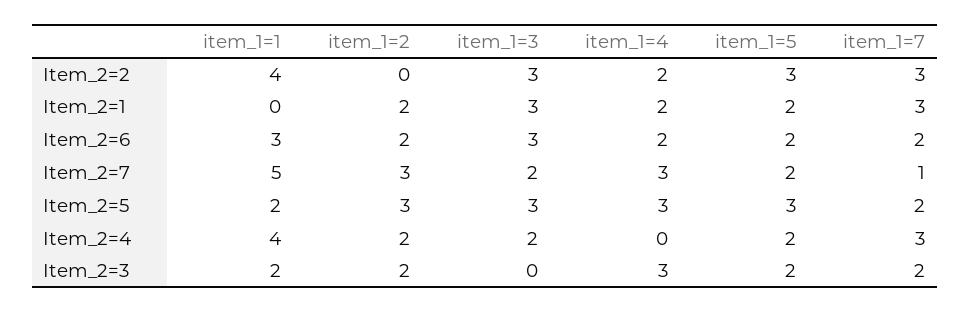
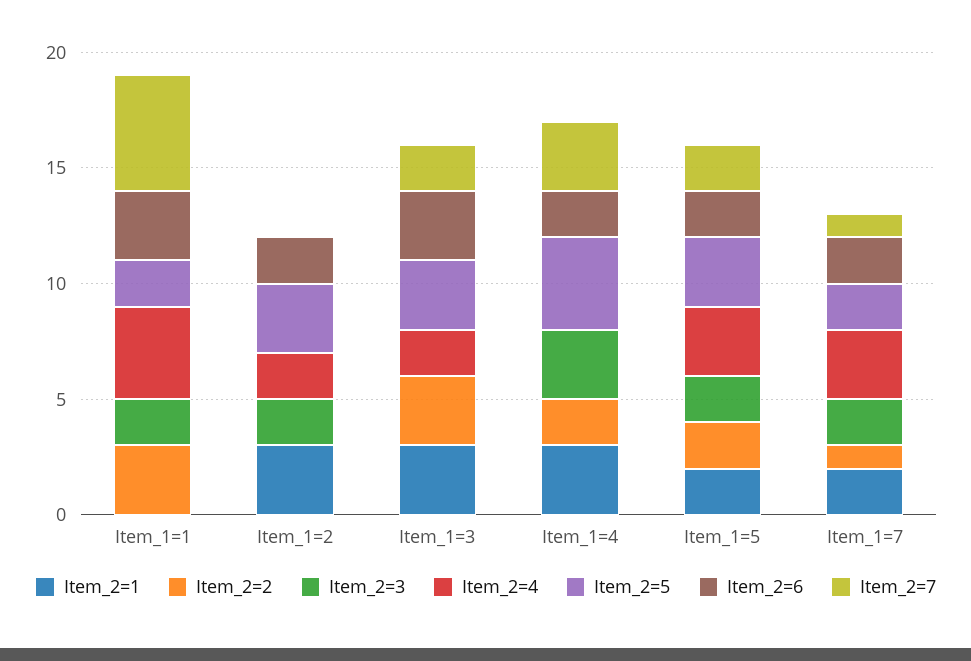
  {
    "Item_2=2": {
-     "item_1=1": 4,
+     "item_1=1": 3,
      "item_1=2": 0,
      "item_1=3": 3,
      "item_1=4": 2,
-     "item_1=5": 3,
+     "item_1=5": 2,
-     "item_1=7": 3
+     "item_1=7": 1
    },
    "Item_2=1": {
      "item_1=1": 0,
-     "item_1=2": 2,
+     "item_1=2": 3,
      "item_1=3": 3,
-     "item_1=4": 2,
+     "item_1=4": 3,
      "item_1=5": 2,
-     "item_1=7": 3
+     "item_1=7": 2
    },
    "Item_2=6": {
      "item_1=1": 3,
      "item_1=2": 2,
      "item_1=3": 3,
      "item_1=4": 2,
      "item_1=5": 2,
      "item_1=7": 2
    },
    "Item_2=7": {
      "item_1=1": 5,
-     "item_1=2": 3,
+     "item_1=2": 0,
      "item_1=3": 2,
      "item_1=4": 3,
      "item_1=5": 2,
      "item_1=7": 1
    },
    "Item_2=5": {
      "item_1=1": 2,
      "item_1=2": 3,
      "item_1=3": 3,
-     "item_1=4": 3,
+     "item_1=4": 4,
      "item_1=5": 3,
      "item_1=7": 2
    },
    "Item_2=4": {
      "item_1=1": 4,
      "item_1=2": 2,
      "item_1=3": 2,
      "item_1=4": 0,
-     "item_1=5": 2,
+     "item_1=5": 3,
      "item_1=7": 3
    },
    "Item_2=3": {
      "item_1=1": 2,
      "item_1=2": 2,
      "item_1=3": 0,
      "item_1=4": 3,
      "item_1=5": 2,
      "item_1=7": 2
    }
  }

